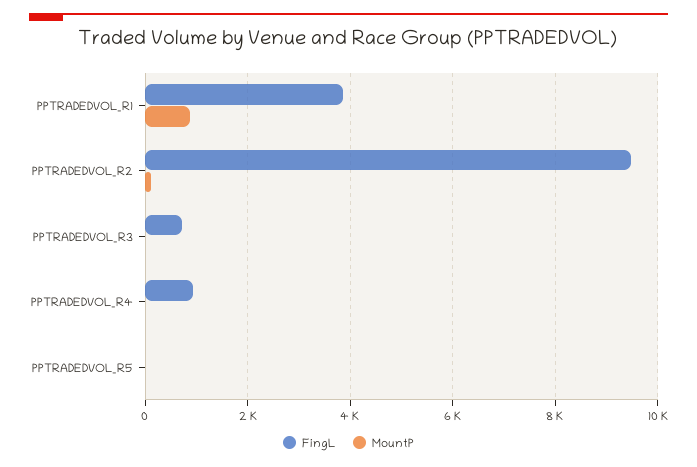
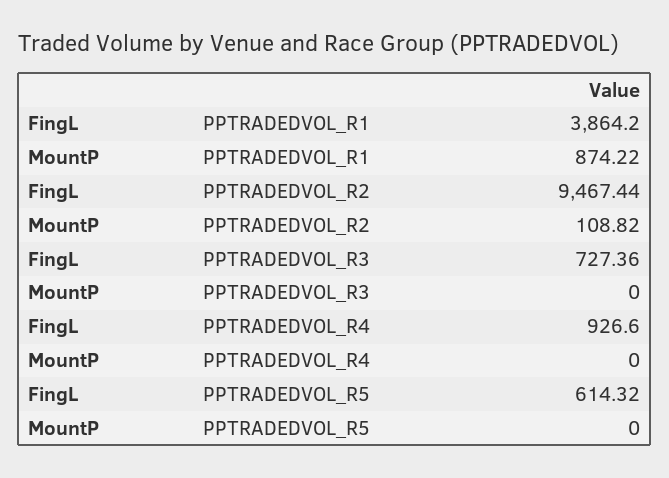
  {
    "FingL": {
      "PPTRADEDVOL_R1": 3864.2,
      "PPTRADEDVOL_R2": 9467.44,
      "PPTRADEDVOL_R3": 727.36,
      "PPTRADEDVOL_R4": 926.6,
-     "PPTRADEDVOL_R5": 0
+     "PPTRADEDVOL_R5": 614.32
    },
    "MountP": {
      "PPTRADEDVOL_R1": 874.22,
      "PPTRADEDVOL_R2": 108.82,
      "PPTRADEDVOL_R3": 0,
      "PPTRADEDVOL_R4": 0,
      "PPTRADEDVOL_R5": 0
    }
  }

